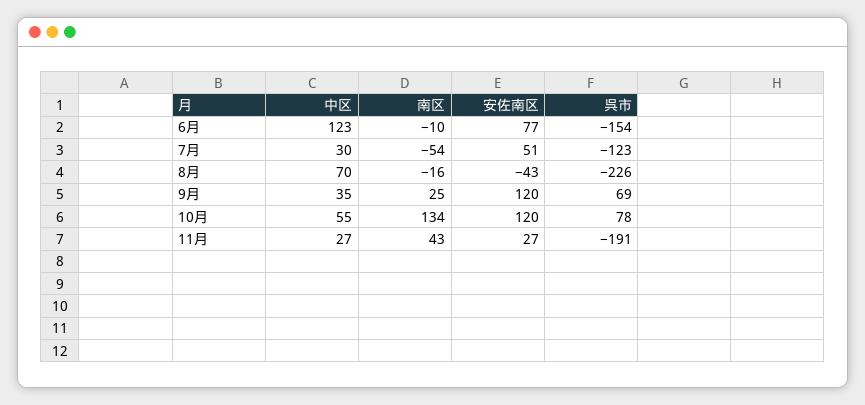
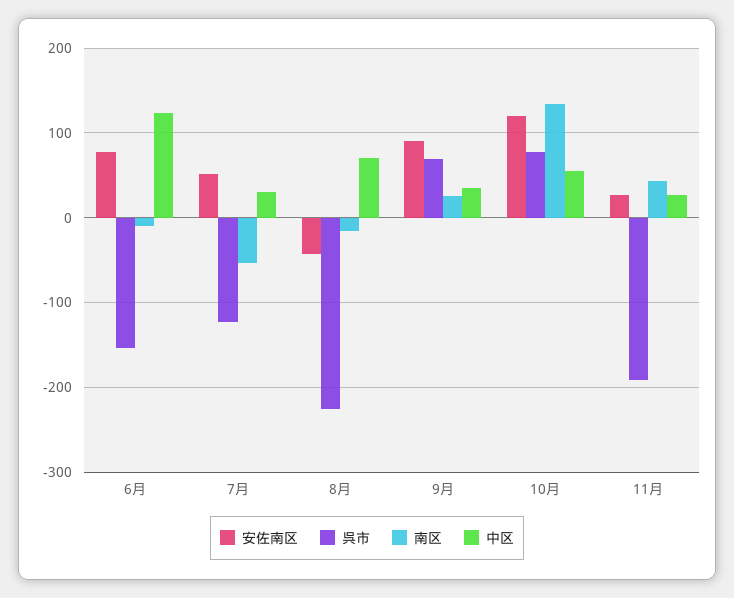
  {
    "中区": {
      "6月": 123,
      "7月": 30,
      "8月": 70,
      "9月": 35,
      "10月": 55,
      "11月": 27
    },
    "南区": {
      "6月": -10,
      "7月": -54,
      "8月": -16,
      "9月": 25,
      "10月": 134,
      "11月": 43
    },
    "安佐南区": {
      "6月": 77,
      "7月": 51,
      "8月": -43,
-     "9月": 120,
+     "9月": 90,
      "10月": 120,
      "11月": 27
    },
    "呉市": {
      "6月": -154,
      "7月": -123,
      "8月": -226,
      "9月": 69,
      "10月": 78,
      "11月": -191
    }
  }

